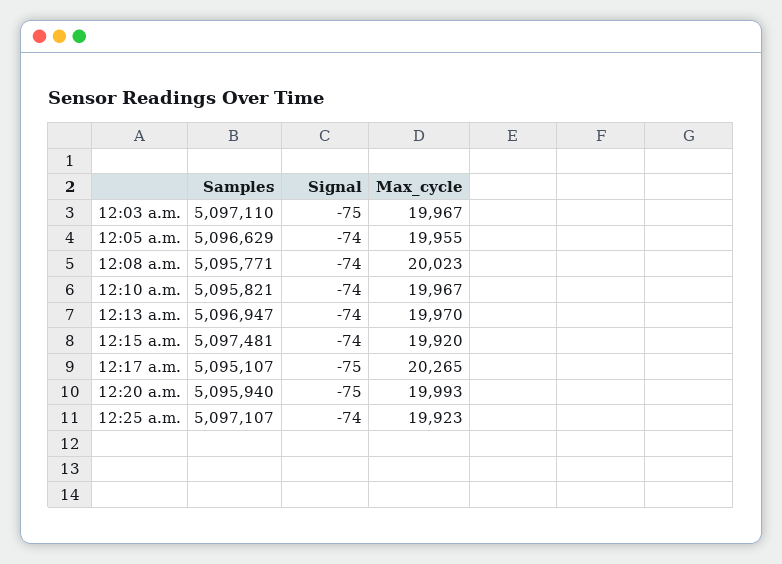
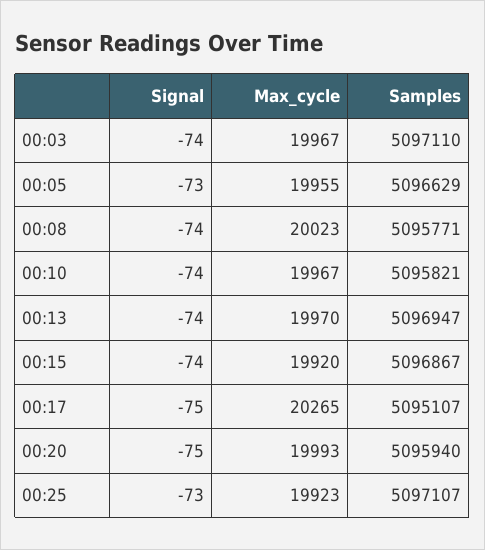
  {
    "Samples": {
      "12:03 a.m.": 5097110,
      "12:05 a.m.": 5096629,
      "12:08 a.m.": 5095771,
      "12:10 a.m.": 5095821,
      "12:13 a.m.": 5096947,
-     "12:15 a.m.": 5097481,
+     "12:15 a.m.": 5096867,
      "12:17 a.m.": 5095107,
      "12:20 a.m.": 5095940,
      "12:25 a.m.": 5097107
    },
    "Signal": {
-     "12:03 a.m.": -75,
+     "12:03 a.m.": -74,
-     "12:05 a.m.": -74,
+     "12:05 a.m.": -73,
      "12:08 a.m.": -74,
      "12:10 a.m.": -74,
      "12:13 a.m.": -74,
      "12:15 a.m.": -74,
      "12:17 a.m.": -75,
      "12:20 a.m.": -75,
-     "12:25 a.m.": -74
+     "12:25 a.m.": -73
    },
    "Max_cycle": {
      "12:03 a.m.": 19967,
      "12:05 a.m.": 19955,
      "12:08 a.m.": 20023,
      "12:10 a.m.": 19967,
      "12:13 a.m.": 19970,
      "12:15 a.m.": 19920,
      "12:17 a.m.": 20265,
      "12:20 a.m.": 19993,
      "12:25 a.m.": 19923
    }
  }

